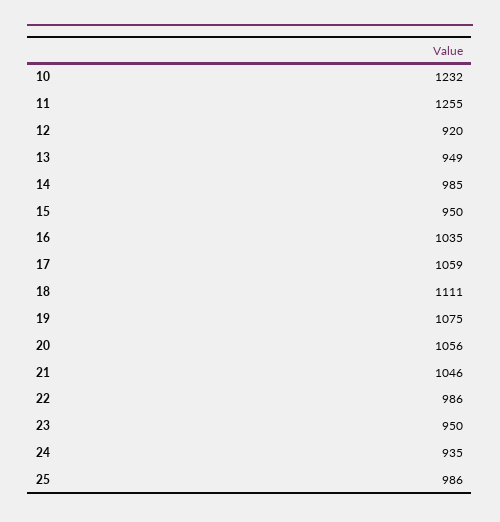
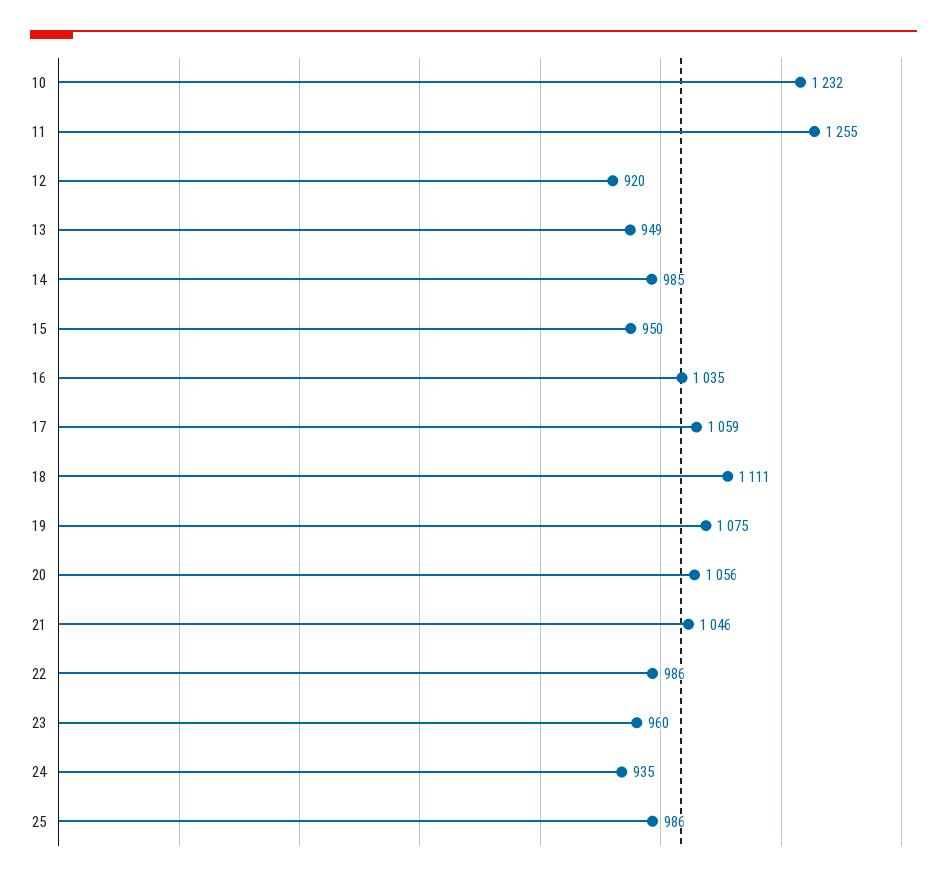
  {
    "10": 1232,
    "11": 1255,
    "12": 920,
    "13": 949,
    "14": 985,
    "15": 950,
    "16": 1035,
    "17": 1059,
    "18": 1111,
    "19": 1075,
    "20": 1056,
    "21": 1046,
    "22": 986,
-   "23": 950,
+   "23": 960,
    "24": 935,
    "25": 986
  }

